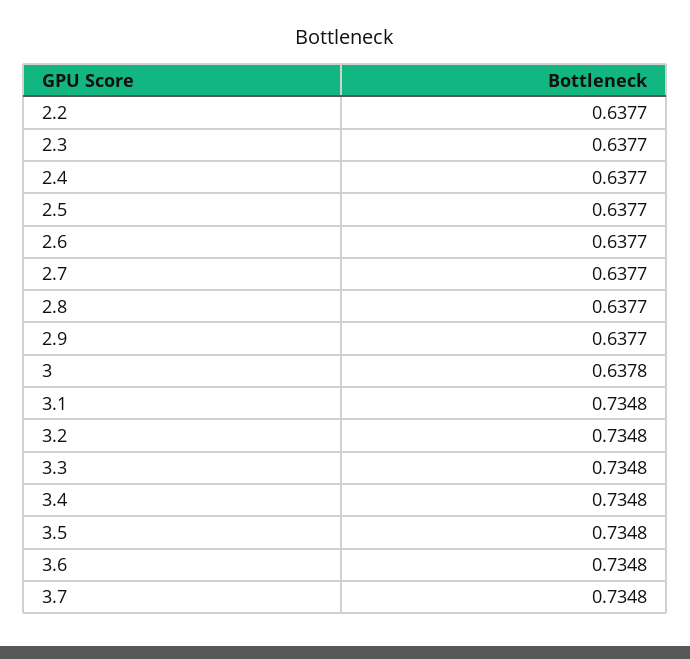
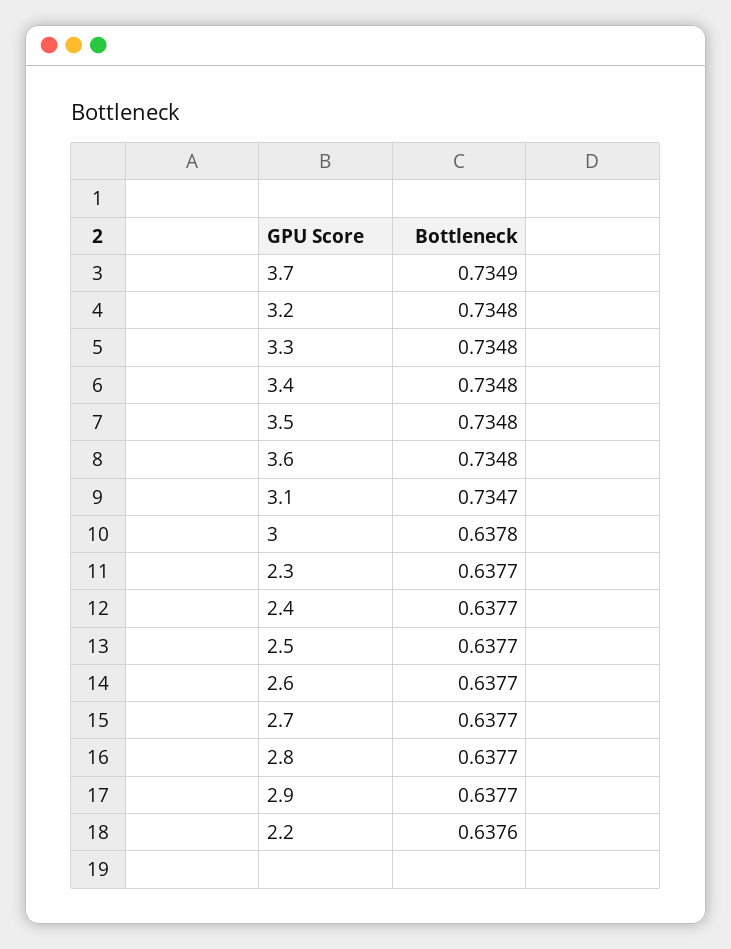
  {
-   "2.2": 0.6377,
+   "2.2": 0.6376,
    "2.3": 0.6377,
    "2.4": 0.6377,
    "2.5": 0.6377,
    "2.6": 0.6377,
    "2.7": 0.6377,
    "2.8": 0.6377,
    "2.9": 0.6377,
    "3": 0.6378,
-   "3.1": 0.7348,
+   "3.1": 0.7347,
    "3.2": 0.7348,
    "3.3": 0.7348,
    "3.4": 0.7348,
    "3.5": 0.7348,
    "3.6": 0.7348,
-   "3.7": 0.7348
+   "3.7": 0.7349
  }

